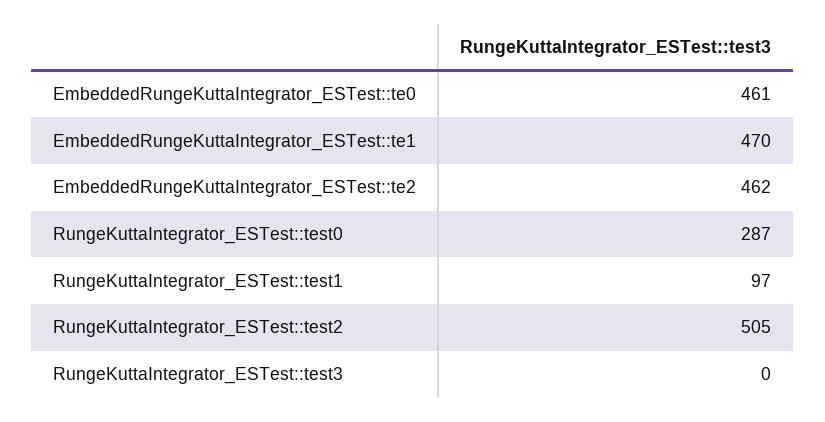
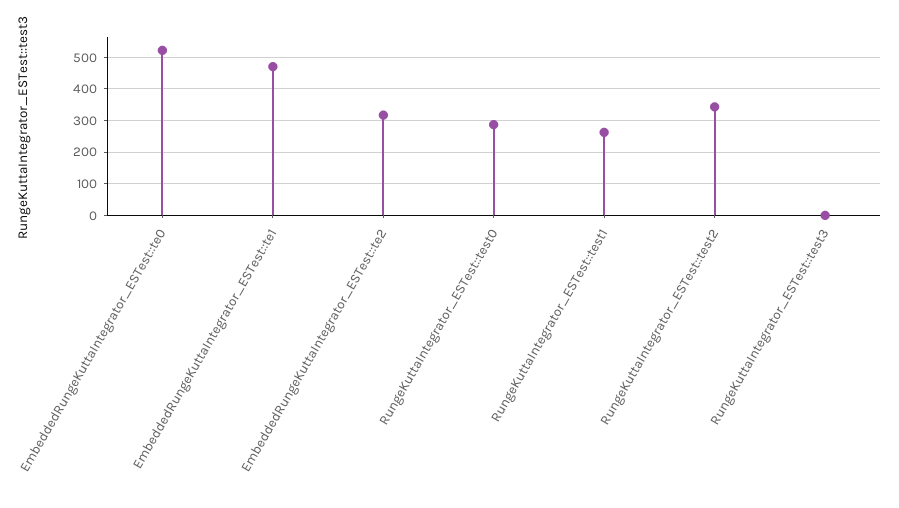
  {
-   "EmbeddedRungeKuttaIntegrator_ESTest::te0": 461,
+   "EmbeddedRungeKuttaIntegrator_ESTest::te0": 520,
    "EmbeddedRungeKuttaIntegrator_ESTest::te1": 470,
-   "EmbeddedRungeKuttaIntegrator_ESTest::te2": 462,
+   "EmbeddedRungeKuttaIntegrator_ESTest::te2": 320,
    "RungeKuttaIntegrator_ESTest::test0": 287,
-   "RungeKuttaIntegrator_ESTest::test1": 97,
+   "RungeKuttaIntegrator_ESTest::test1": 260,
-   "RungeKuttaIntegrator_ESTest::test2": 505,
+   "RungeKuttaIntegrator_ESTest::test2": 340,
    "RungeKuttaIntegrator_ESTest::test3": 0
  }

